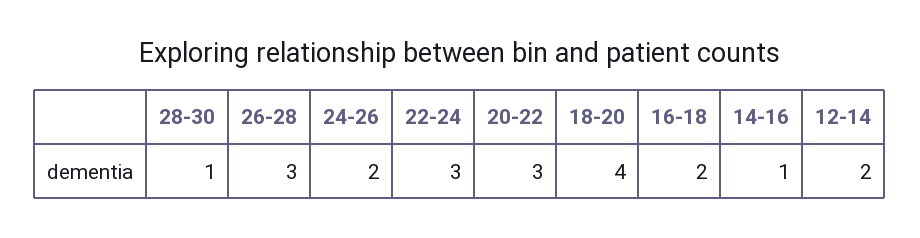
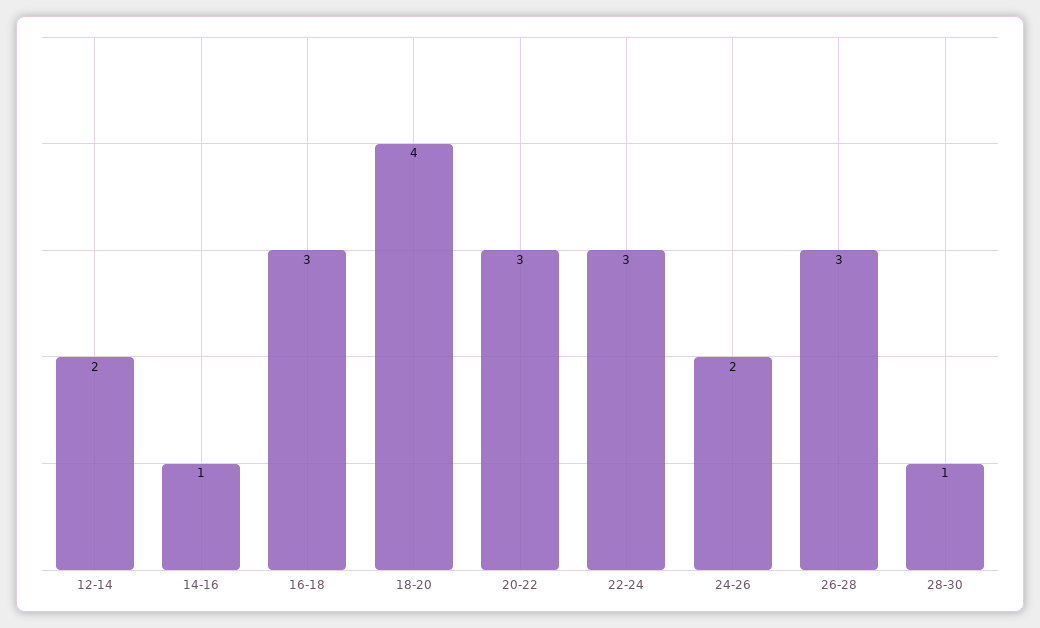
  {
    "28-30": 1,
    "26-28": 3,
    "24-26": 2,
    "22-24": 3,
    "20-22": 3,
    "18-20": 4,
-   "16-18": 2,
+   "16-18": 3,
    "14-16": 1,
    "12-14": 2
  }

